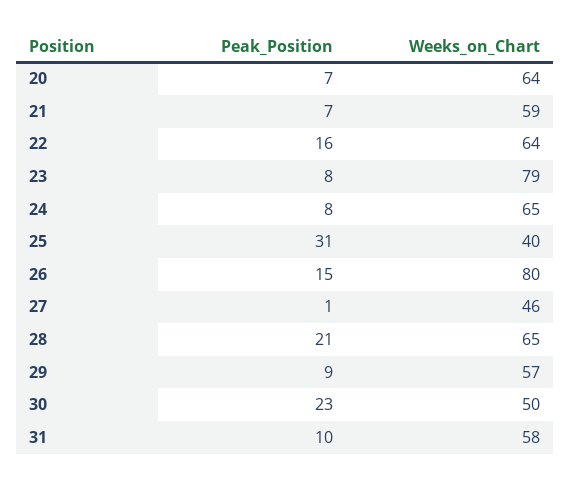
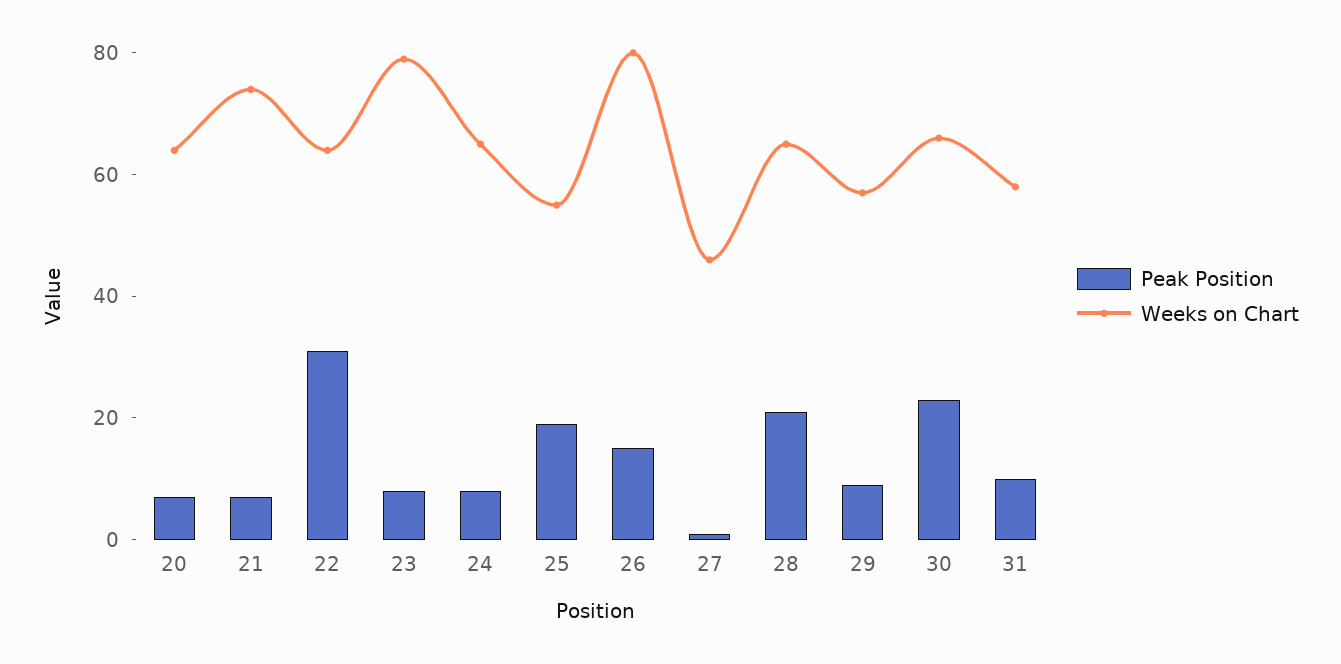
  {
    "Peak_Position": {
      "20": 7,
      "21": 7,
-     "22": 16,
+     "22": 30,
      "23": 8,
      "24": 8,
-     "25": 31,
+     "25": 20,
      "26": 15,
      "27": 1,
      "28": 21,
      "29": 9,
      "30": 23,
      "31": 10
    },
    "Weeks_on_Chart": {
      "20": 64,
-     "21": 59,
+     "21": 75,
      "22": 64,
      "23": 79,
      "24": 65,
-     "25": 40,
+     "25": 55,
      "26": 80,
      "27": 46,
      "28": 65,
      "29": 57,
-     "30": 50,
+     "30": 65,
      "31": 58
    }
  }

